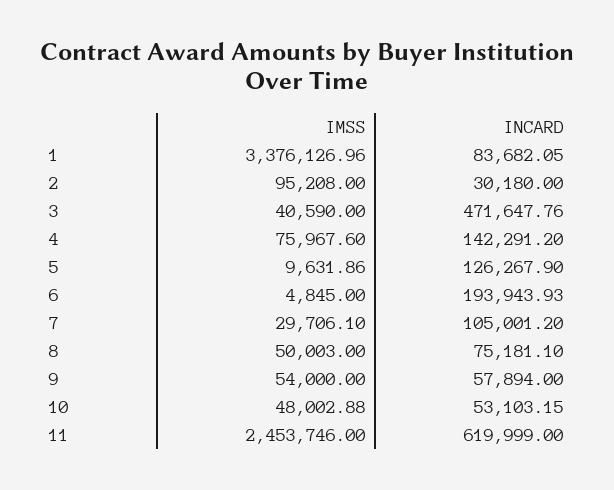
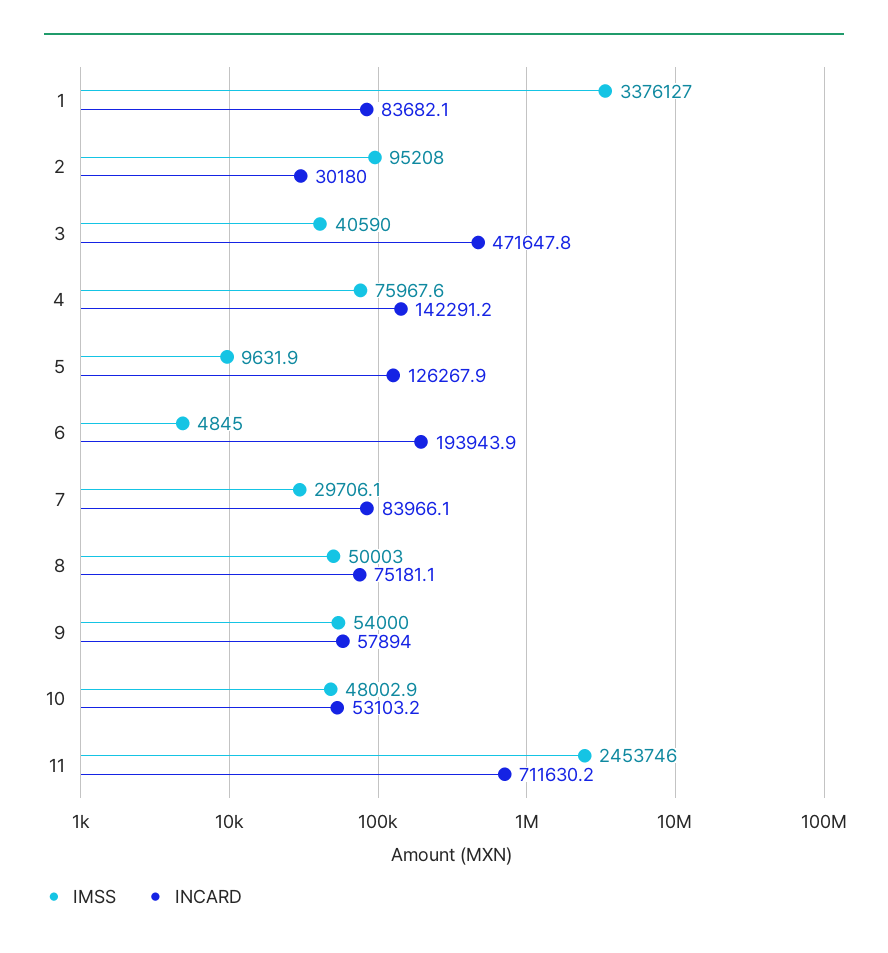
  {
    "IMSS": {
      "1": 3376126.96,
      "2": 95208,
      "3": 40590,
      "4": 75967.6,
      "5": 9631.86,
      "6": 4845,
      "7": 29706.1,
      "8": 50003,
      "9": 54000,
      "10": 48002.88,
      "11": 2453746
    },
    "INCARD": {
      "1": 83682.05,
      "2": 30180,
      "3": 471647.76,
      "4": 142291.2,
      "5": 126267.9,
      "6": 193943.93,
-     "7": 105001.2,
+     "7": 83966.1,
      "8": 75181.1,
      "9": 57894,
      "10": 53103.15,
-     "11": 619999
+     "11": 711630.2
    }
  }

